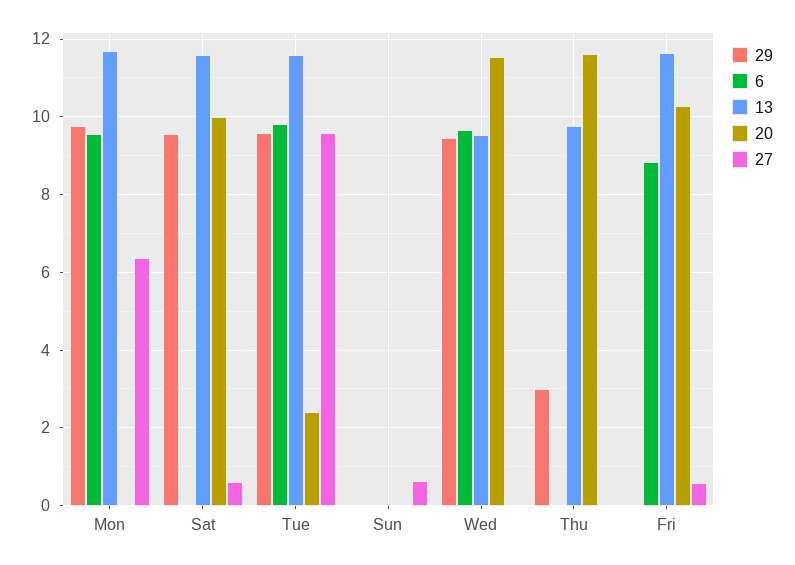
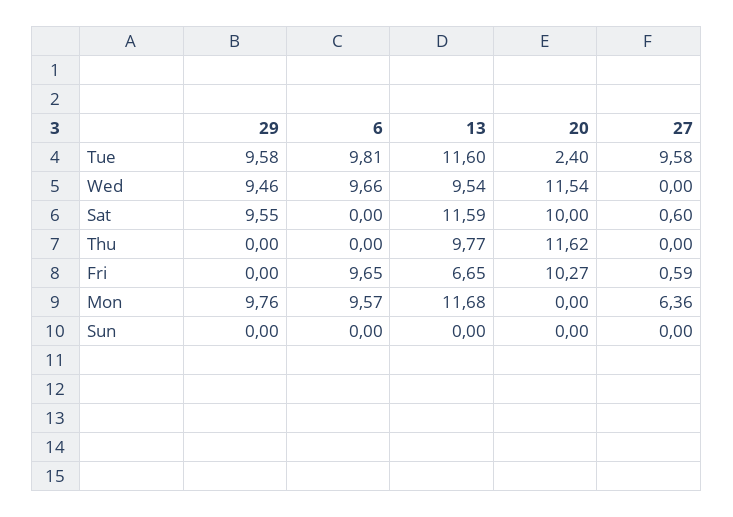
  {
    "29": {
      "Mon": 9.76,
      "Sat": 9.55,
      "Tue": 9.58,
      "Sun": 0,
      "Wed": 9.46,
-     "Thu": 3,
+     "Thu": 0,
      "Fri": 0
    },
    "6": {
      "Mon": 9.57,
      "Sat": 0,
      "Tue": 9.81,
      "Sun": 0,
      "Wed": 9.66,
      "Thu": 0,
-     "Fri": 8.8
+     "Fri": 9.65
    },
    "13": {
      "Mon": 11.68,
      "Sat": 11.59,
      "Tue": 11.6,
      "Sun": 0,
      "Wed": 9.54,
      "Thu": 9.77,
-     "Fri": 11.6
+     "Fri": 6.65
    },
    "20": {
      "Mon": 0,
      "Sat": 10,
      "Tue": 2.4,
      "Sun": 0,
      "Wed": 11.54,
      "Thu": 11.62,
      "Fri": 10.27
    },
    "27": {
      "Mon": 6.36,
      "Sat": 0.6,
      "Tue": 9.58,
-     "Sun": 0.6,
+     "Sun": 0,
      "Wed": 0,
      "Thu": 0,
      "Fri": 0.59
    }
  }

